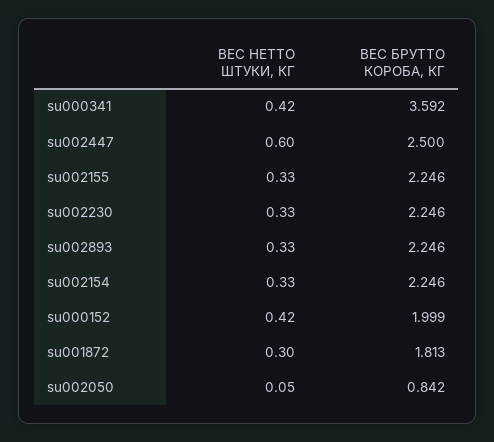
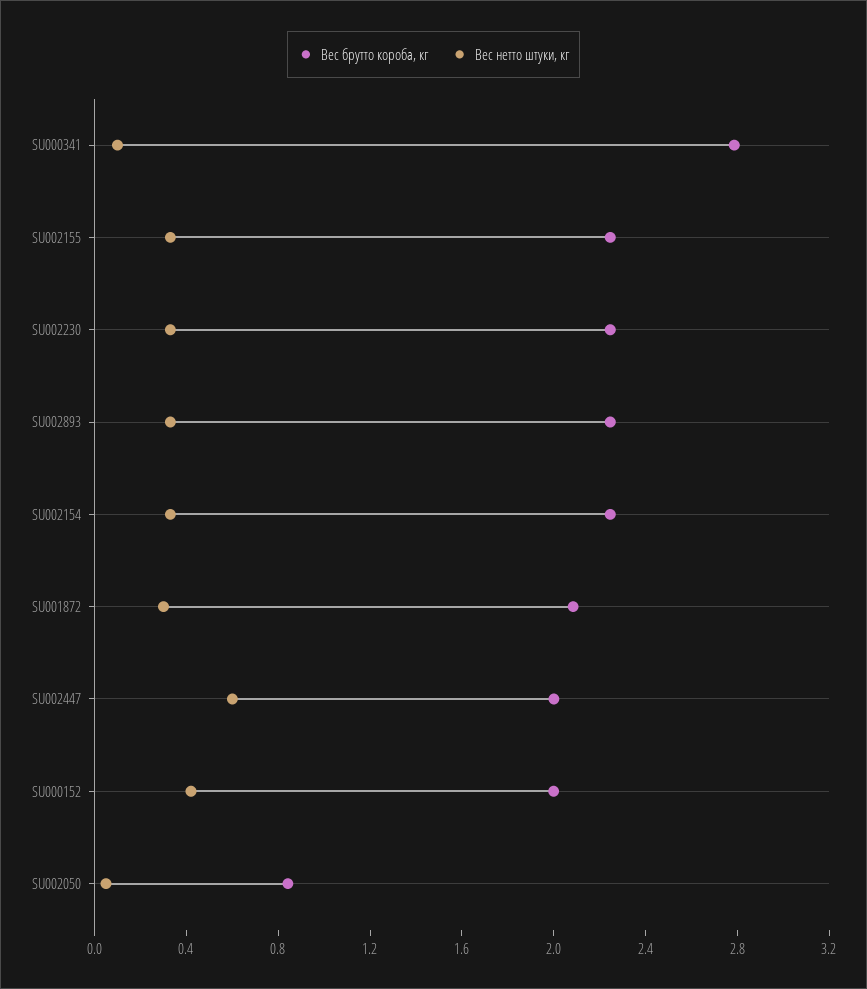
  {
    "ВЕС НЕТТО ШТУКИ, КГ": {
-     "su000341": 0.42,
+     "su000341": 0.1,
      "su002447": 0.6,
      "su002155": 0.33,
      "su002230": 0.33,
      "su002893": 0.33,
      "su002154": 0.33,
      "su000152": 0.42,
      "su001872": 0.3,
      "su002050": 0.05
    },
    "ВЕС БРУТТО КОРОБА, КГ": {
-     "su000341": 3.592,
+     "su000341": 2.8,
-     "su002447": 2.5,
+     "su002447": 2,
      "su002155": 2.246,
      "su002230": 2.246,
      "su002893": 2.246,
      "su002154": 2.246,
      "su000152": 1.999,
-     "su001872": 1.813,
+     "su001872": 2.1,
      "su002050": 0.842
    }
  }

